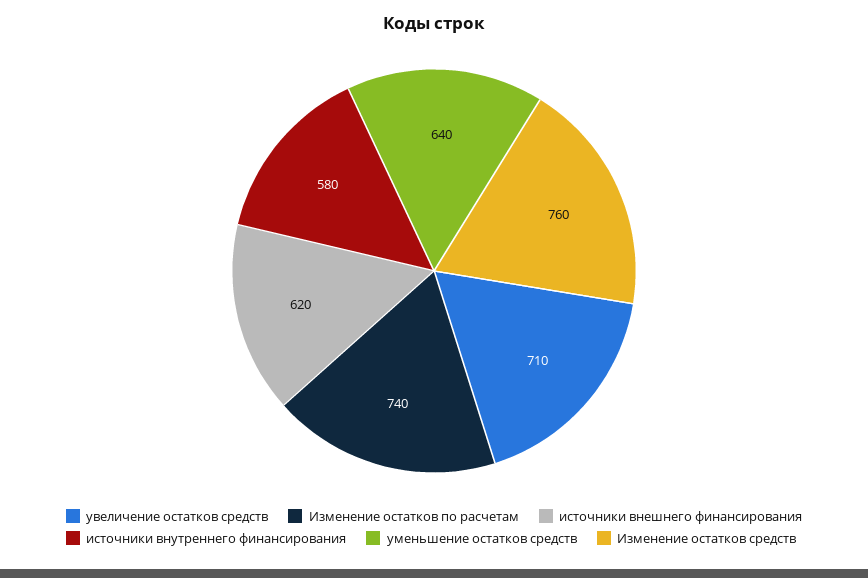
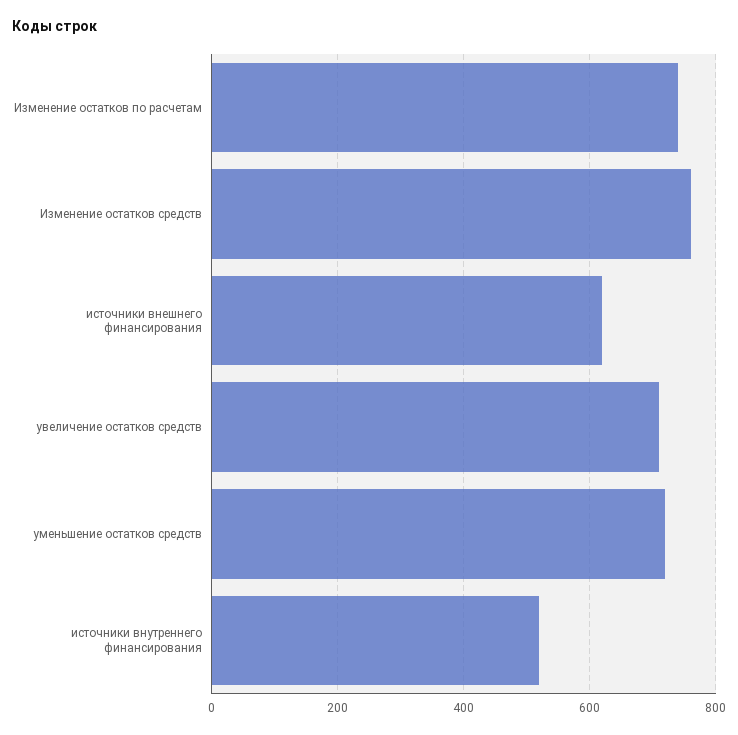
  {
    "увеличение остатков средств": 710,
    "Изменение остатков по расчетам": 740,
    "источники внешнего финансирования": 620,
-   "источники внутреннего финансирования": 580,
+   "источники внутреннего финансирования": 520,
-   "уменьшение остатков средств": 640,
+   "уменьшение остатков средств": 720,
    "Изменение остатков средств": 760
  }

